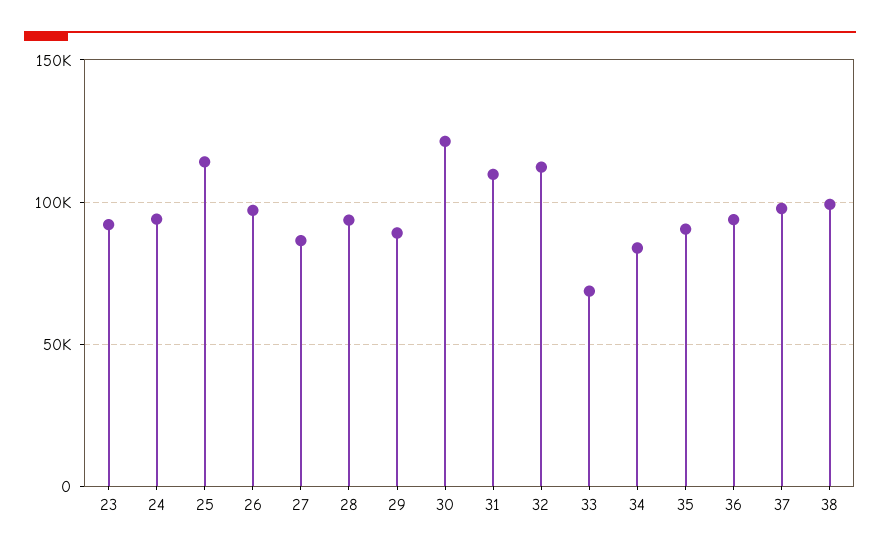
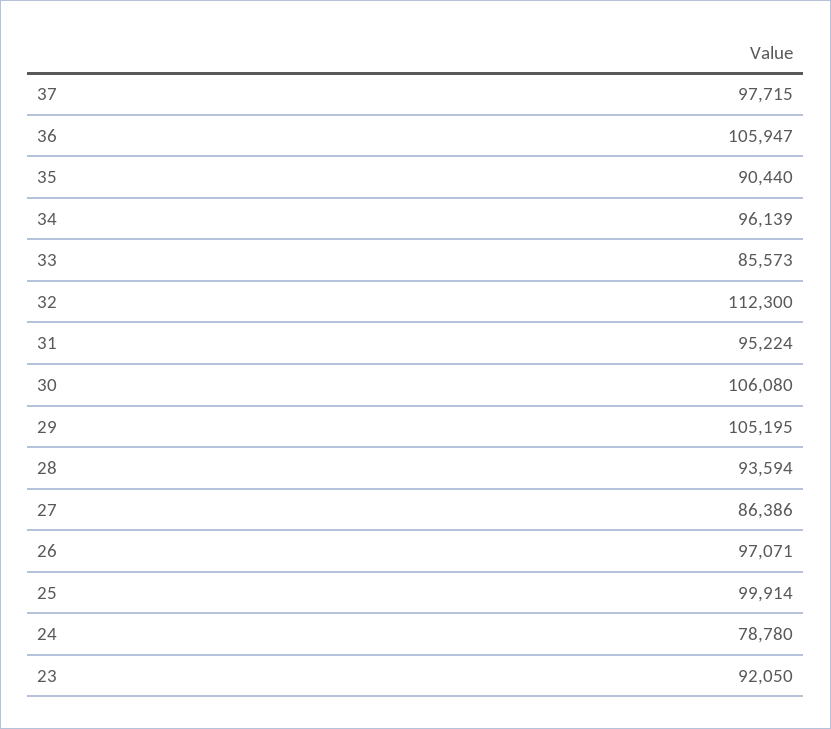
  {
    "23": 92050,
-   "24": 95000,
+   "24": 78780,
-   "25": 115000,
+   "25": 99914,
    "26": 97071,
    "27": 86386,
    "28": 93594,
-   "29": 90000,
+   "29": 105195,
-   "30": 120000,
+   "30": 106080,
-   "31": 110000,
+   "31": 95224,
    "32": 112300,
-   "33": 70000,
+   "33": 85573,
-   "34": 85000,
+   "34": 96139,
    "35": 90440,
-   "36": 95000,
+   "36": 105947,
-   "37": 97715,
+   "37": 97715
-   "38": 100000
  }

